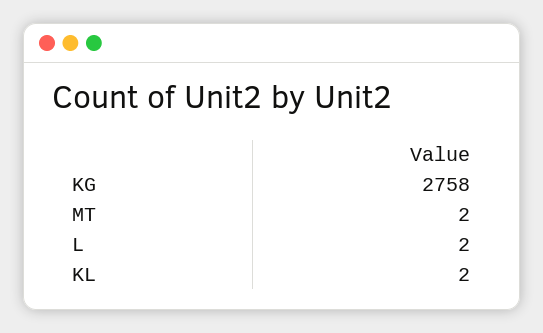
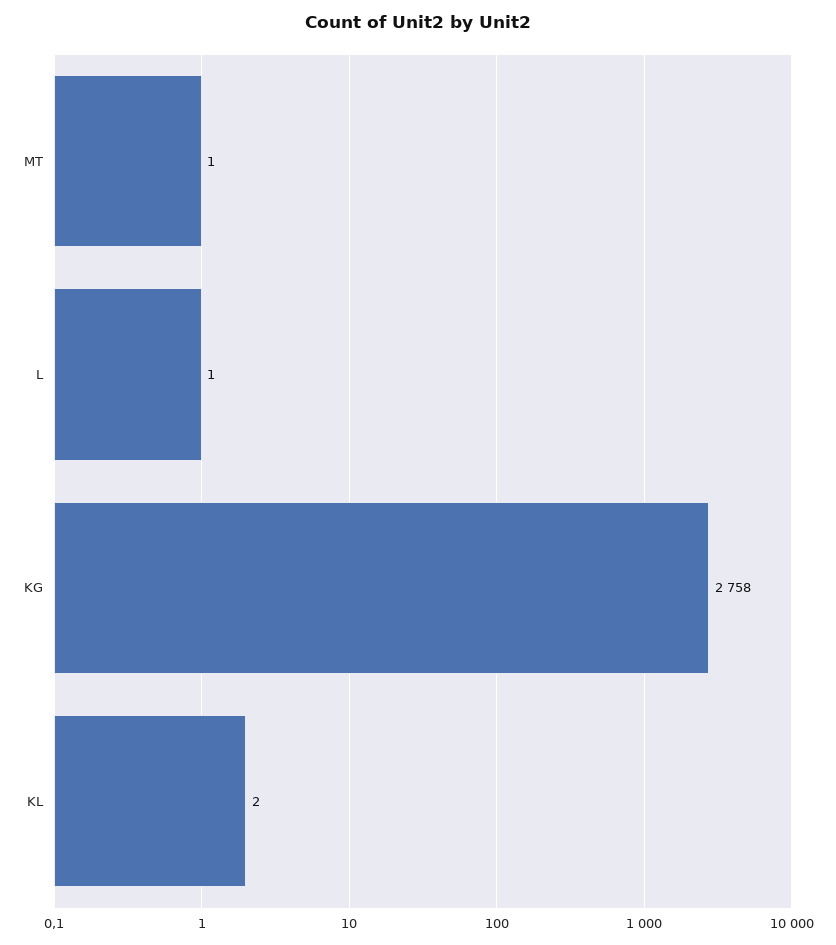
  {
    "KG": 2758,
-   "MT": 2,
+   "MT": 1,
-   "L": 2,
+   "L": 1,
    "KL": 2
  }

